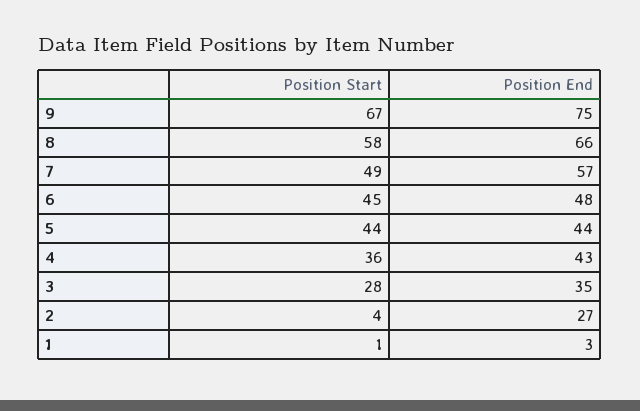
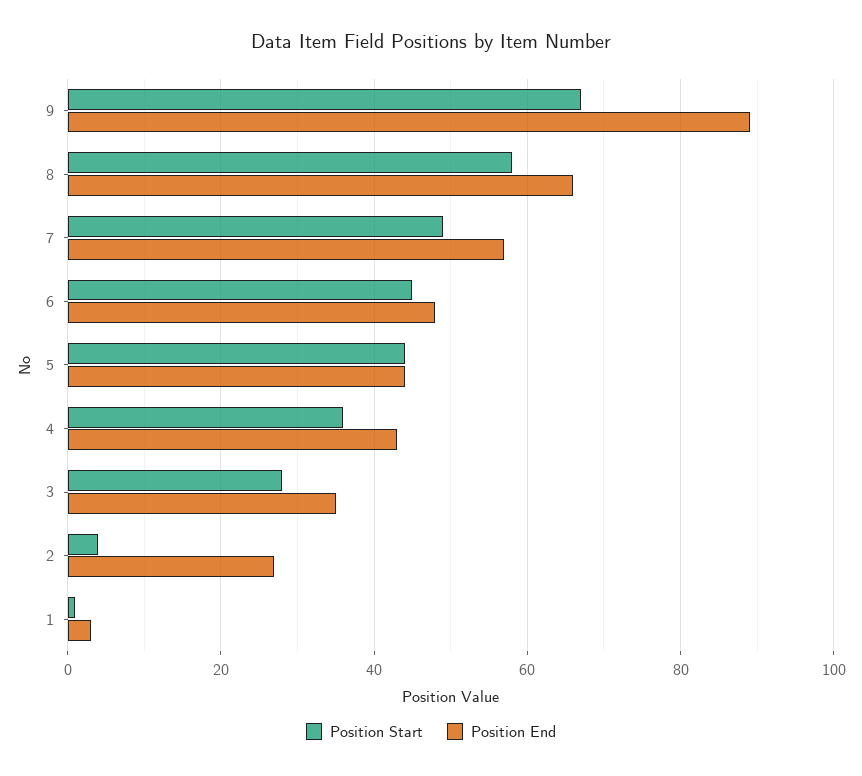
  {
    "Position Start": {
      "9": 67,
      "8": 58,
      "7": 49,
      "6": 45,
      "5": 44,
      "4": 36,
      "3": 28,
      "2": 4,
      "1": 1
    },
    "Position End": {
-     "9": 75,
+     "9": 90,
      "8": 66,
      "7": 57,
      "6": 48,
      "5": 44,
      "4": 43,
      "3": 35,
      "2": 27,
      "1": 3
    }
  }

